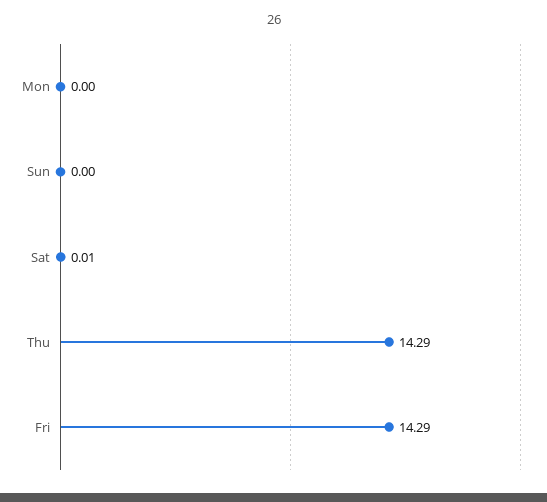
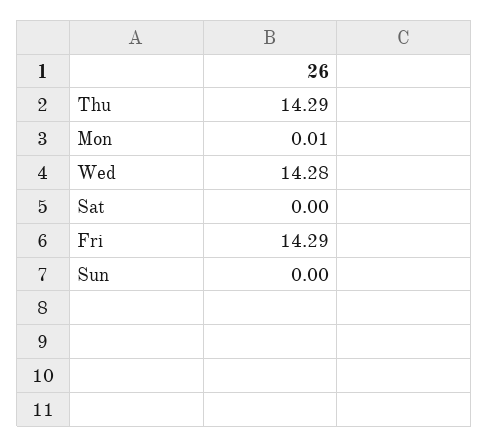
  {
-   "Mon": 0,
+   "Mon": 0.01,
    "Sun": 0,
-   "Sat": 0.01,
+   "Sat": 0,
    "Thu": 14.29,
-   "Fri": 14.29
+   "Fri": 14.29,
+   "Wed": 14.28
  }

